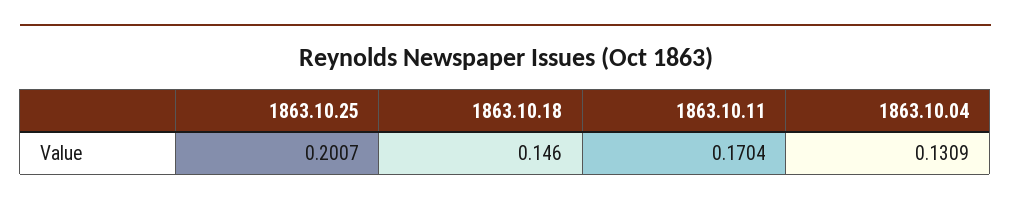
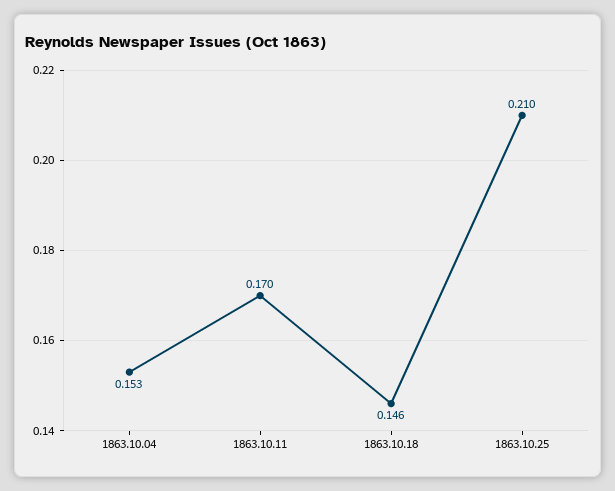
  {
-   "1863.10.25": 0.2007,
+   "1863.10.25": 0.21,
    "1863.10.18": 0.146,
    "1863.10.11": 0.1704,
-   "1863.10.04": 0.1309
+   "1863.10.04": 0.153
  }

